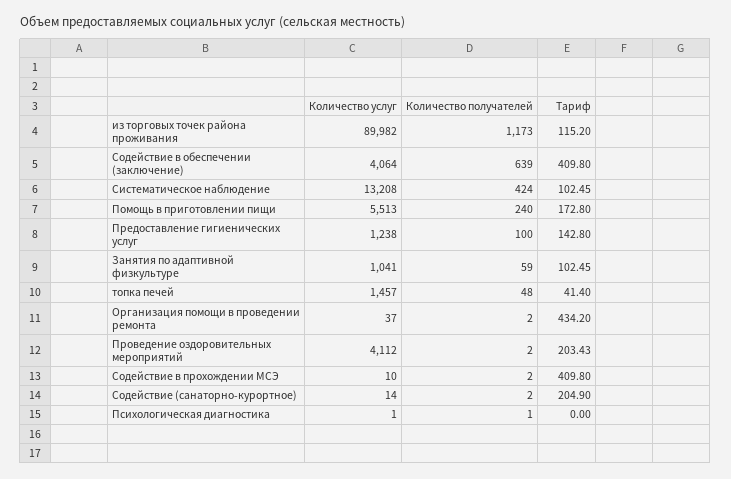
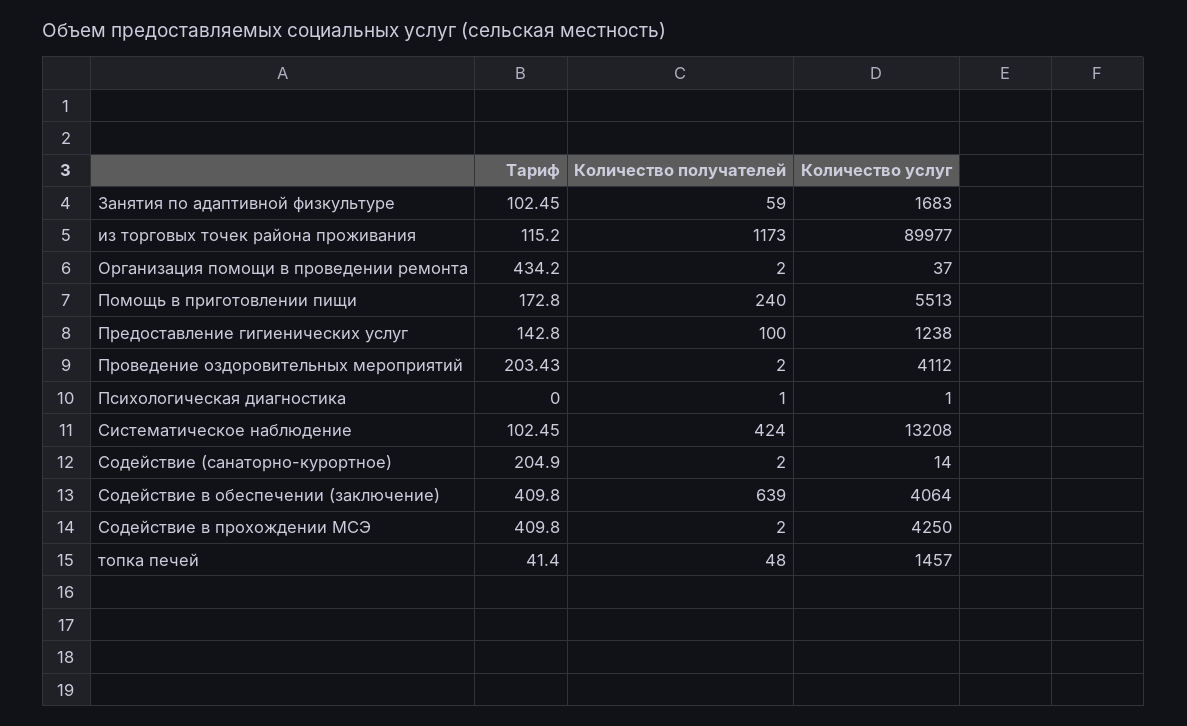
  {
    "Количество услуг": {
-     "из торговых точек района проживания": 89982,
+     "из торговых точек района проживания": 89977,
      "Содействие в обеспечении (заключение)": 4064,
      "Систематическое наблюдение": 13208,
      "Помощь в приготовлении пищи": 5513,
      "Предоставление гигиенических услуг": 1238,
-     "Занятия по адаптивной физкультуре": 1041,
+     "Занятия по адаптивной физкультуре": 1683,
      "топка печей": 1457,
      "Организация помощи в проведении ремонта": 37,
      "Проведение оздоровительных мероприятий": 4112,
-     "Содействие в прохождении МСЭ": 10,
+     "Содействие в прохождении МСЭ": 4250,
      "Содействие (санаторно-курортное)": 14,
      "Психологическая диагностика": 1
    },
    "Количество получателей": {
      "из торговых точек района проживания": 1173,
      "Содействие в обеспечении (заключение)": 639,
      "Систематическое наблюдение": 424,
      "Помощь в приготовлении пищи": 240,
      "Предоставление гигиенических услуг": 100,
      "Занятия по адаптивной физкультуре": 59,
      "топка печей": 48,
      "Организация помощи в проведении ремонта": 2,
      "Проведение оздоровительных мероприятий": 2,
      "Содействие в прохождении МСЭ": 2,
      "Содействие (санаторно-курортное)": 2,
      "Психологическая диагностика": 1
    },
    "Тариф": {
      "из торговых точек района проживания": 115.2,
      "Содействие в обеспечении (заключение)": 409.8,
      "Систематическое наблюдение": 102.45,
      "Помощь в приготовлении пищи": 172.8,
      "Предоставление гигиенических услуг": 142.8,
      "Занятия по адаптивной физкультуре": 102.45,
      "топка печей": 41.4,
      "Организация помощи в проведении ремонта": 434.2,
      "Проведение оздоровительных мероприятий": 203.43,
      "Содействие в прохождении МСЭ": 409.8,
      "Содействие (санаторно-курортное)": 204.9,
      "Психологическая диагностика": 0
    }
  }

